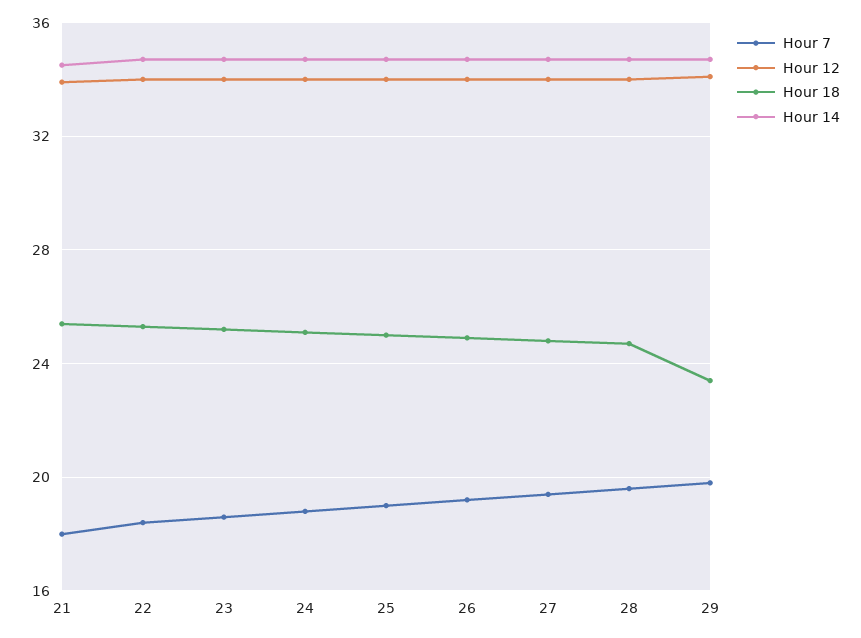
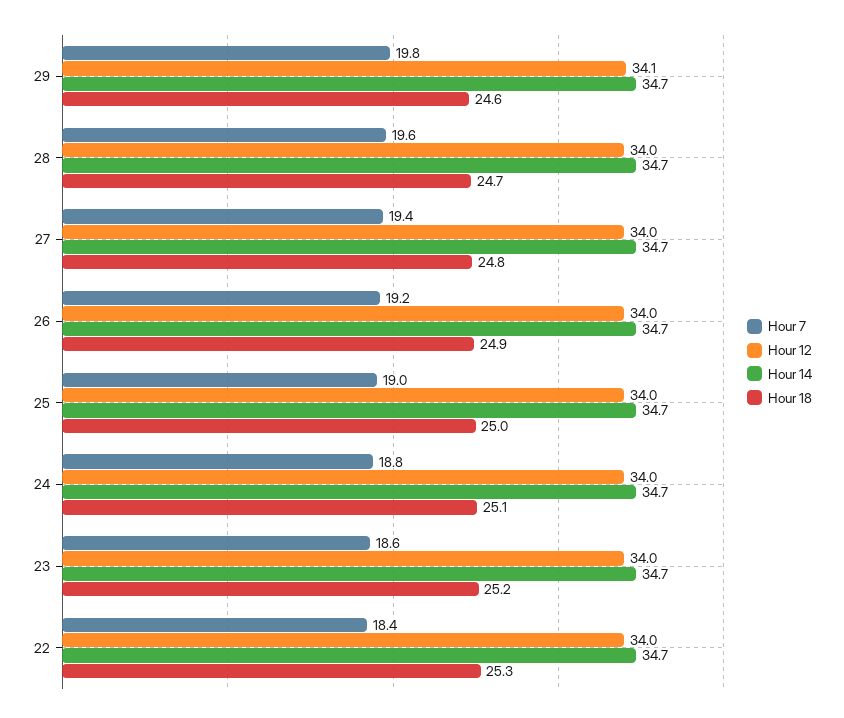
  {
    "Hour 7": {
-     "21": 18,
      "22": 18.4,
      "23": 18.6,
      "24": 18.8,
      "25": 19,
      "26": 19.2,
      "27": 19.4,
      "28": 19.6,
      "29": 19.8
    },
    "Hour 12": {
-     "21": 34,
      "22": 34,
      "23": 34,
      "24": 34,
      "25": 34,
      "26": 34,
      "27": 34,
      "28": 34,
      "29": 34.1
    },
    "Hour 18": {
-     "21": 25.5,
      "22": 25.3,
      "23": 25.2,
      "24": 25.1,
      "25": 25,
      "26": 24.9,
      "27": 24.8,
      "28": 24.7,
-     "29": 23.5
+     "29": 24.6
    },
    "Hour 14": {
-     "21": 34.5,
      "22": 34.7,
      "23": 34.7,
      "24": 34.7,
      "25": 34.7,
      "26": 34.7,
      "27": 34.7,
      "28": 34.7,
      "29": 34.7
    }
  }

